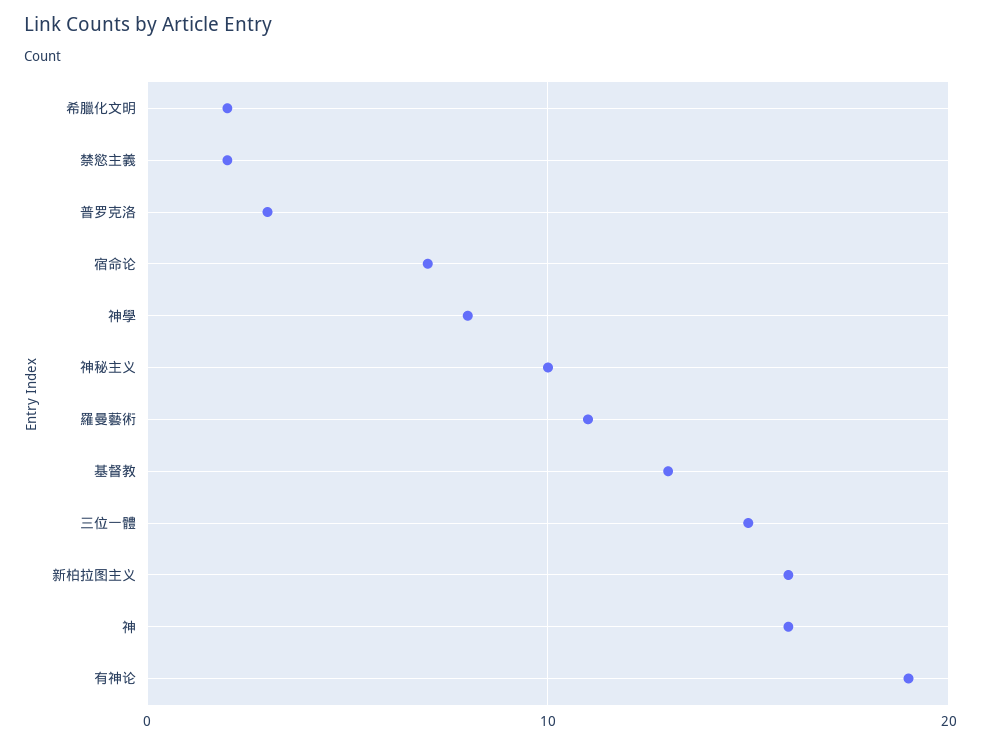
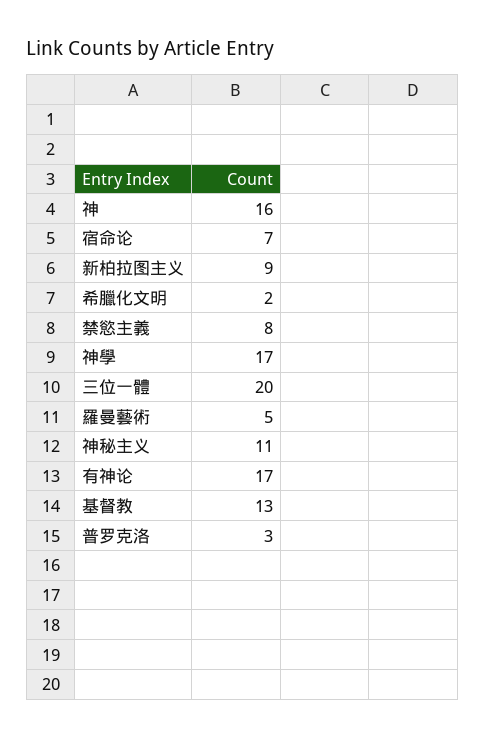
  {
    "希臘化文明": 2,
-   "禁慾主義": 2,
+   "禁慾主義": 8,
    "普罗克洛": 3,
    "宿命论": 7,
-   "神學": 8,
+   "神學": 17,
-   "神秘主义": 10,
+   "神秘主义": 11,
-   "羅曼藝術": 11,
+   "羅曼藝術": 5,
    "基督教": 13,
-   "三位一體": 15,
+   "三位一體": 20,
-   "新柏拉图主义": 16,
+   "新柏拉图主义": 9,
    "神": 16,
-   "有神论": 19
+   "有神论": 17
  }

